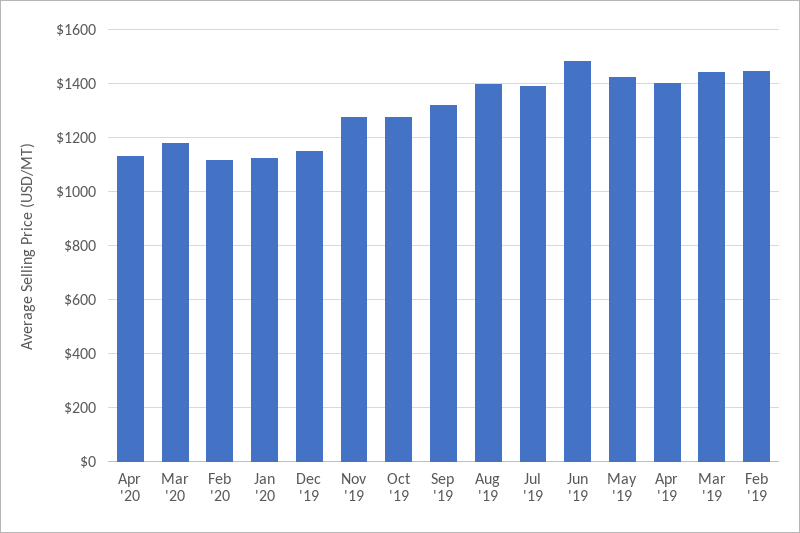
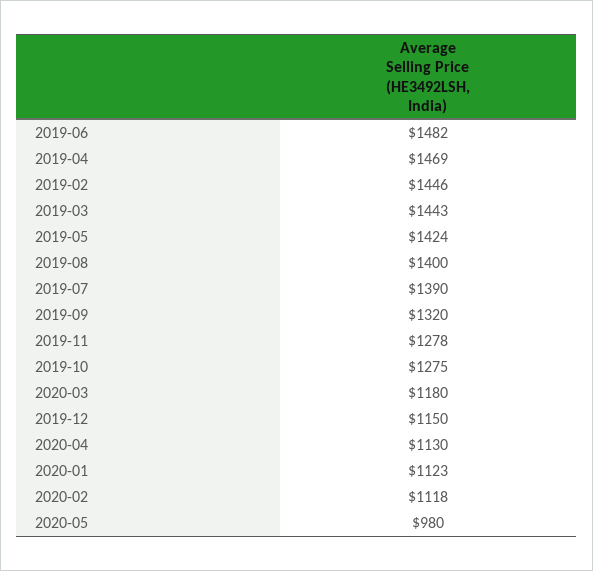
  {
    "Apr '20": 1130,
    "Mar '20": 1180,
    "Feb '20": 1118,
    "Jan '20": 1123,
    "Dec '19": 1150,
    "Nov '19": 1278,
    "Oct '19": 1275,
    "Sep '19": 1320,
    "Aug '19": 1400,
    "Jul '19": 1390,
    "Jun '19": 1482,
    "May '19": 1424,
-   "Apr '19": 1400,
+   "Apr '19": 1469,
    "Mar '19": 1443,
-   "Feb '19": 1446
+   "Feb '19": 1446,
+   "2020-05": 980
  }

